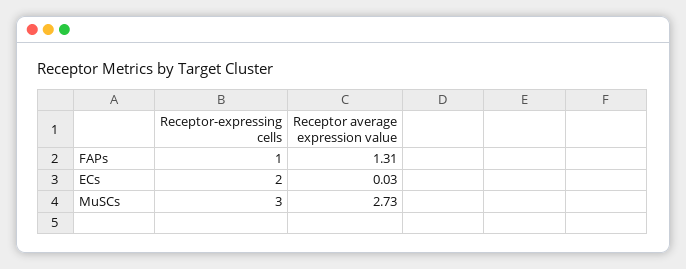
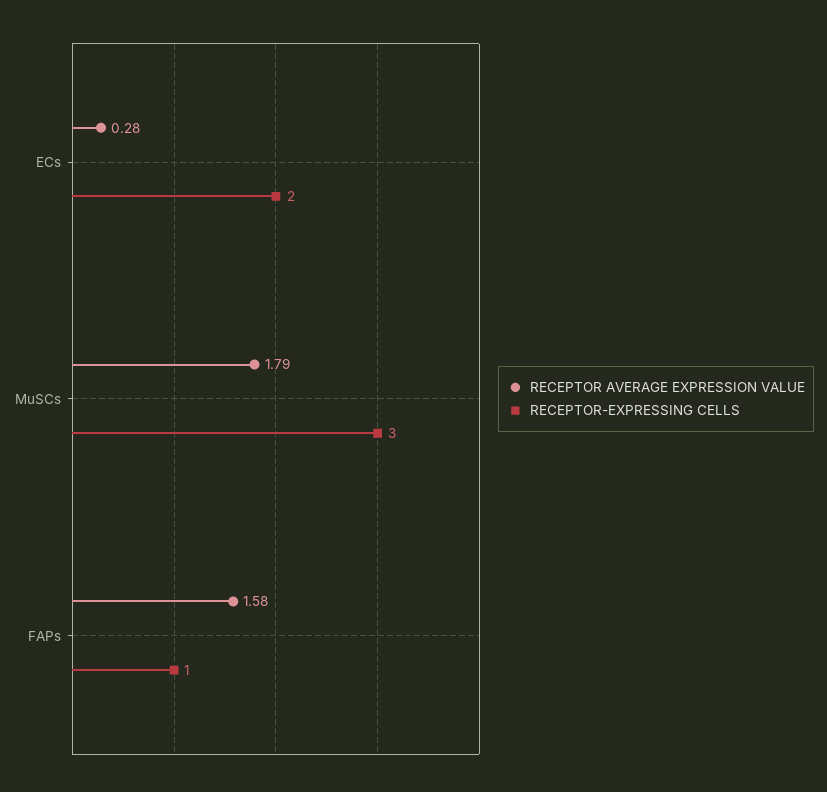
  {
    "Receptor-expressing cells": {
      "FAPs": 1,
      "ECs": 2,
      "MuSCs": 3
    },
    "Receptor average expression value": {
-     "FAPs": 1.31,
+     "FAPs": 1.58,
-     "ECs": 0.03,
+     "ECs": 0.28,
-     "MuSCs": 2.73
+     "MuSCs": 1.79
    }
  }

